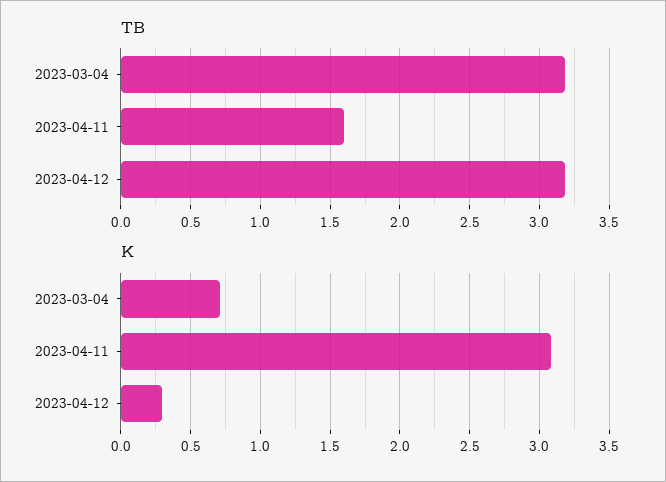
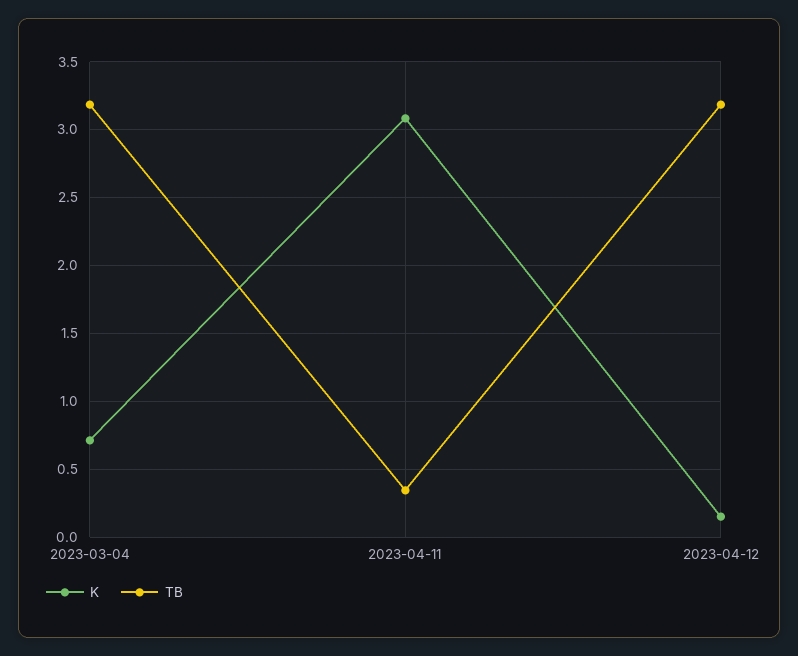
  {
    "TB": {
      "2023-03-04": 3.2,
-     "2023-04-11": 1.6,
+     "2023-04-11": 0.35,
      "2023-04-12": 3.2
    },
    "K": {
      "2023-03-04": 0.7,
      "2023-04-11": 3.1,
-     "2023-04-12": 0.3
+     "2023-04-12": 0.15
    }
  }

